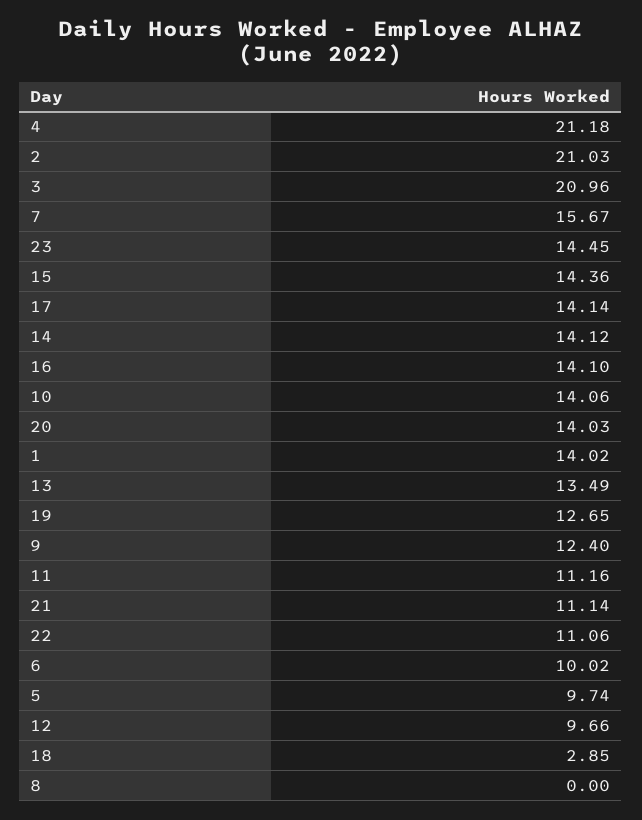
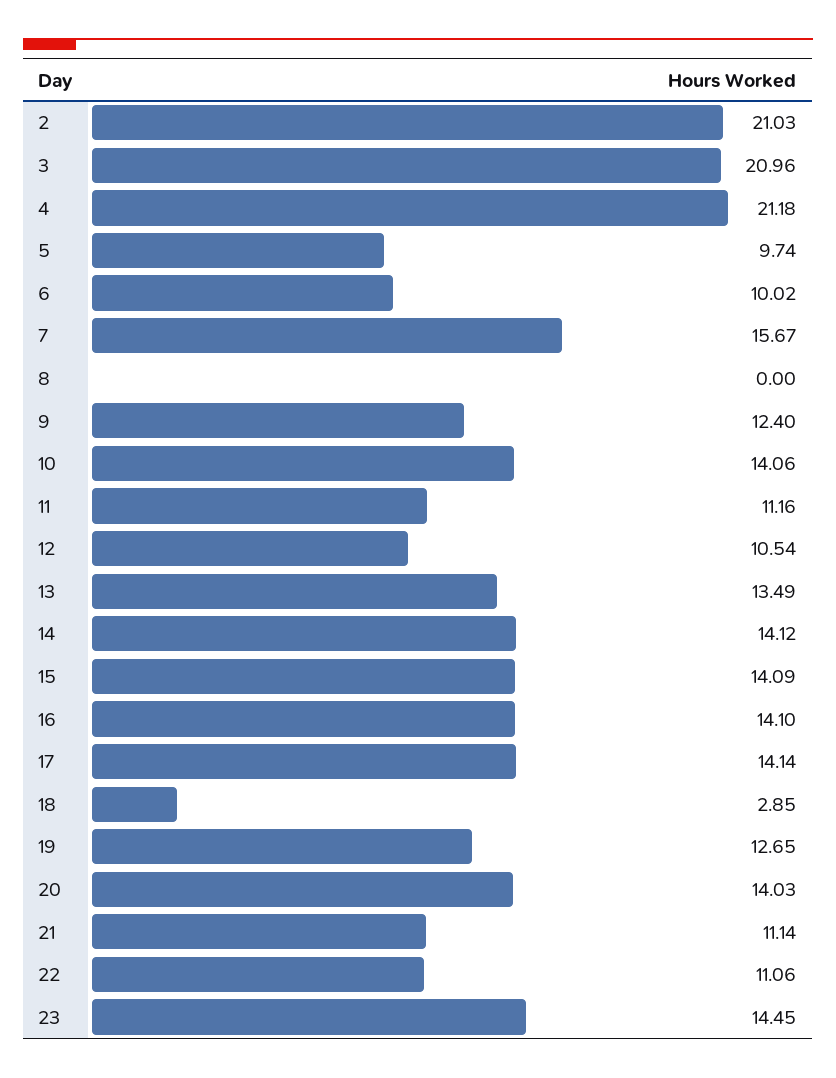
  {
    "4": 21.18,
    "2": 21.03,
    "3": 20.96,
    "7": 15.67,
    "23": 14.45,
-   "15": 14.36,
+   "15": 14.09,
    "17": 14.14,
    "14": 14.12,
    "16": 14.1,
    "10": 14.06,
    "20": 14.03,
-   "1": 14.02,
    "13": 13.49,
    "19": 12.65,
    "9": 12.4,
    "11": 11.16,
    "21": 11.14,
    "22": 11.06,
    "6": 10.02,
    "5": 9.74,
-   "12": 9.66,
+   "12": 10.54,
    "18": 2.85,
    "8": 0
  }

